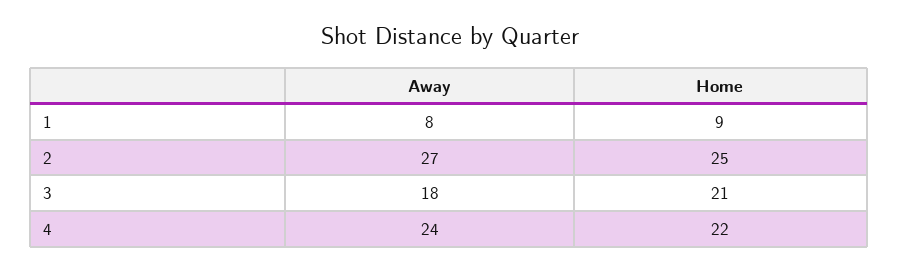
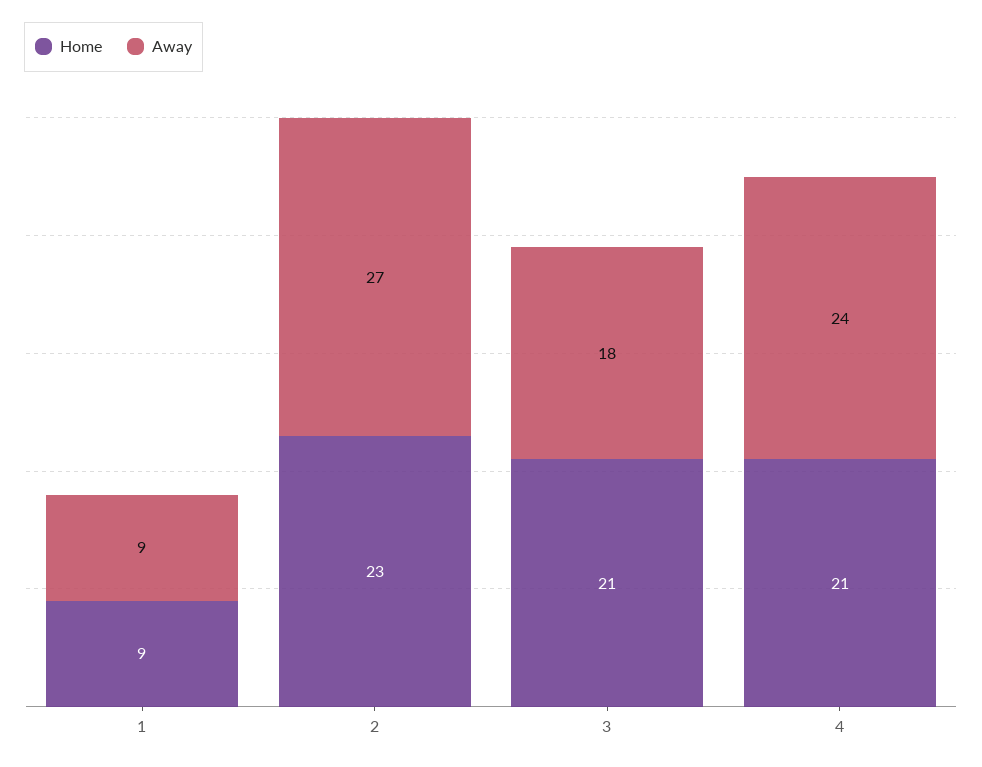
  {
    "Away": {
-     "1": 8,
+     "1": 9,
      "2": 27,
      "3": 18,
      "4": 24
    },
    "Home": {
      "1": 9,
-     "2": 25,
+     "2": 23,
      "3": 21,
-     "4": 22
+     "4": 21
    }
  }

